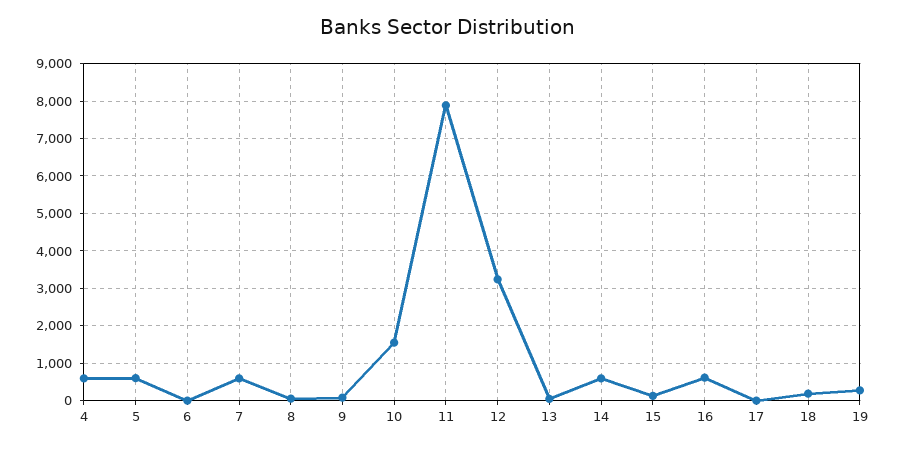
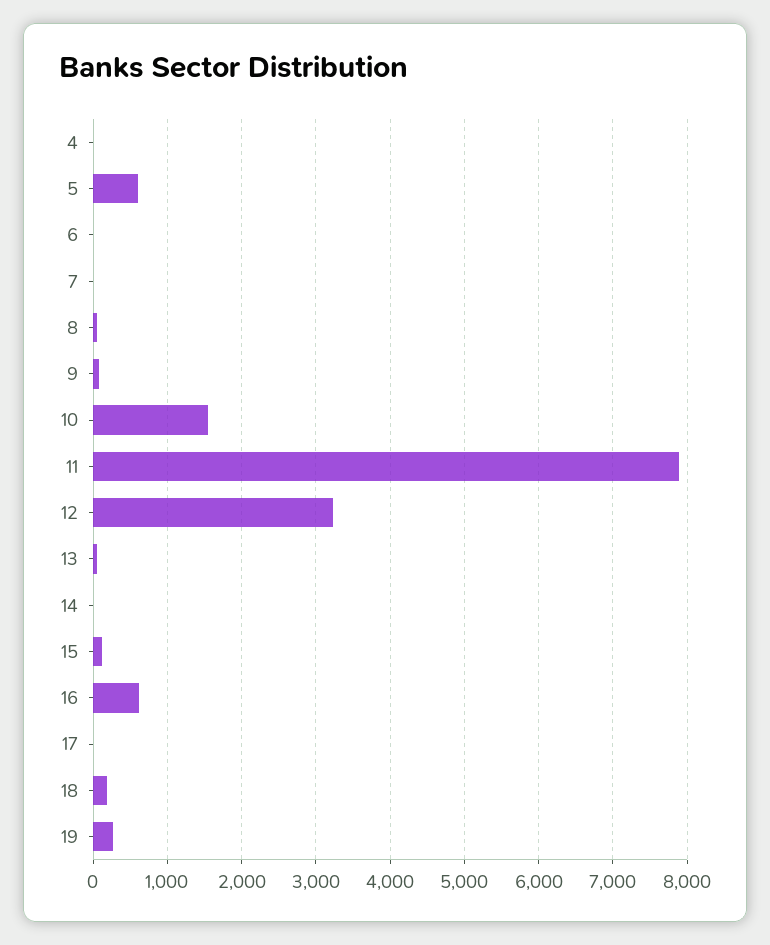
  {
-   "4": 600,
+   "4": 0,
    "5": 600,
    "6": 0,
-   "7": 600,
+   "7": 0,
    "8": 100,
    "9": 100,
    "10": 1500,
    "11": 7900,
    "12": 3200,
    "13": 0,
-   "14": 600,
+   "14": 0,
    "15": 100,
    "16": 600,
    "17": 0,
    "18": 200,
    "19": 300
  }

